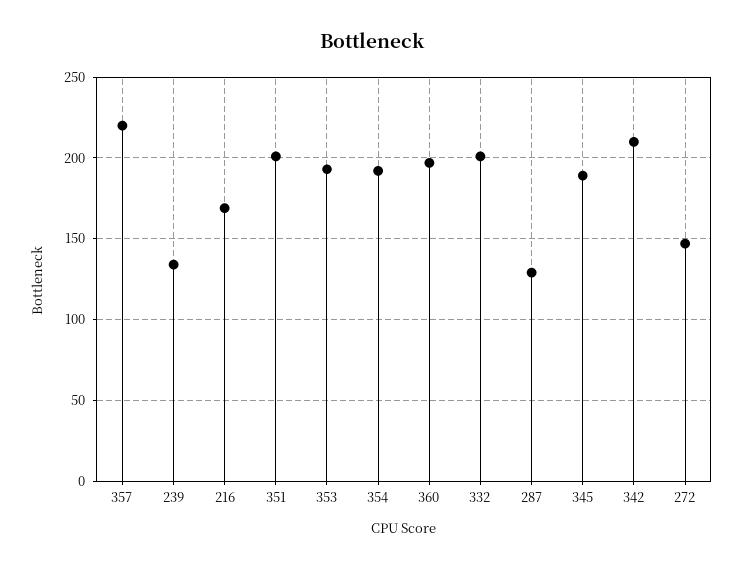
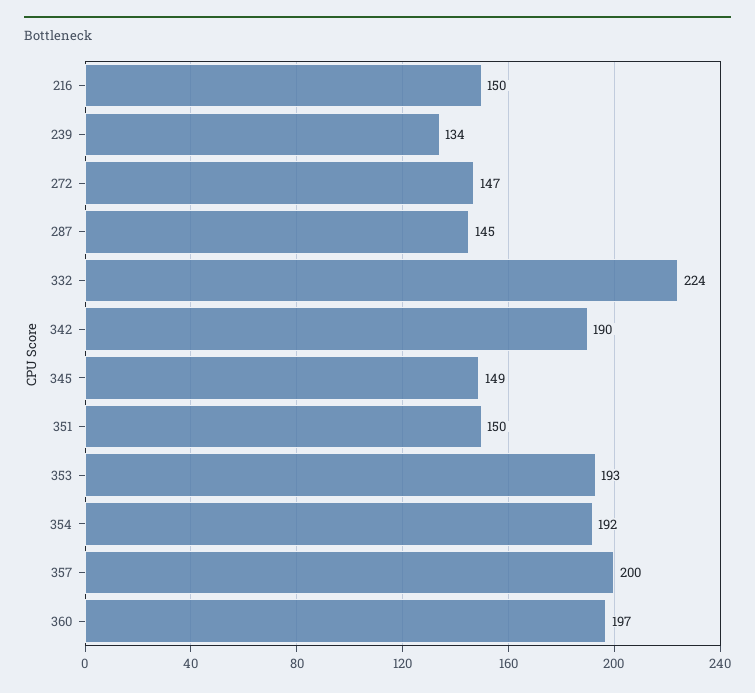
  {
-   "357": 220,
+   "357": 200,
    "239": 134,
-   "216": 170,
+   "216": 150,
-   "351": 200,
+   "351": 150,
    "353": 193,
    "354": 192,
    "360": 197,
-   "332": 200,
+   "332": 224,
-   "287": 130,
+   "287": 145,
-   "345": 190,
+   "345": 149,
-   "342": 210,
+   "342": 190,
    "272": 147
  }

